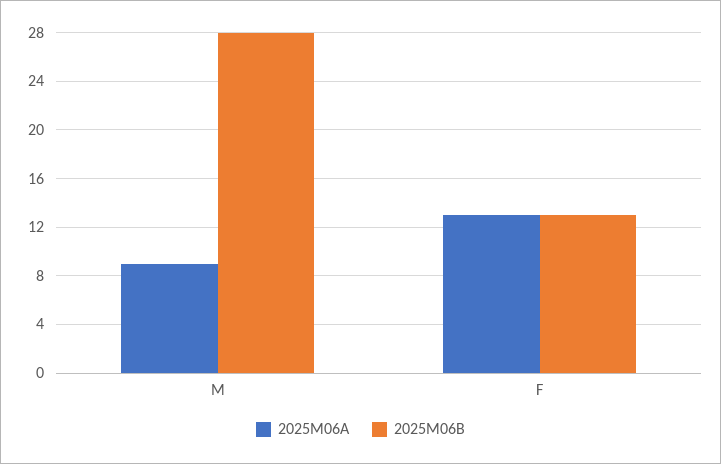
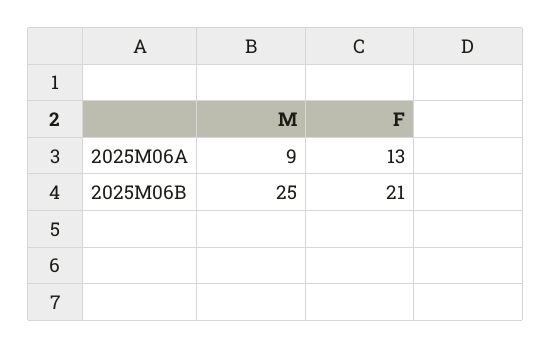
  {
    "2025M06A": {
      "M": 9,
      "F": 13
    },
    "2025M06B": {
-     "M": 28,
+     "M": 25,
-     "F": 13
+     "F": 21
    }
  }

